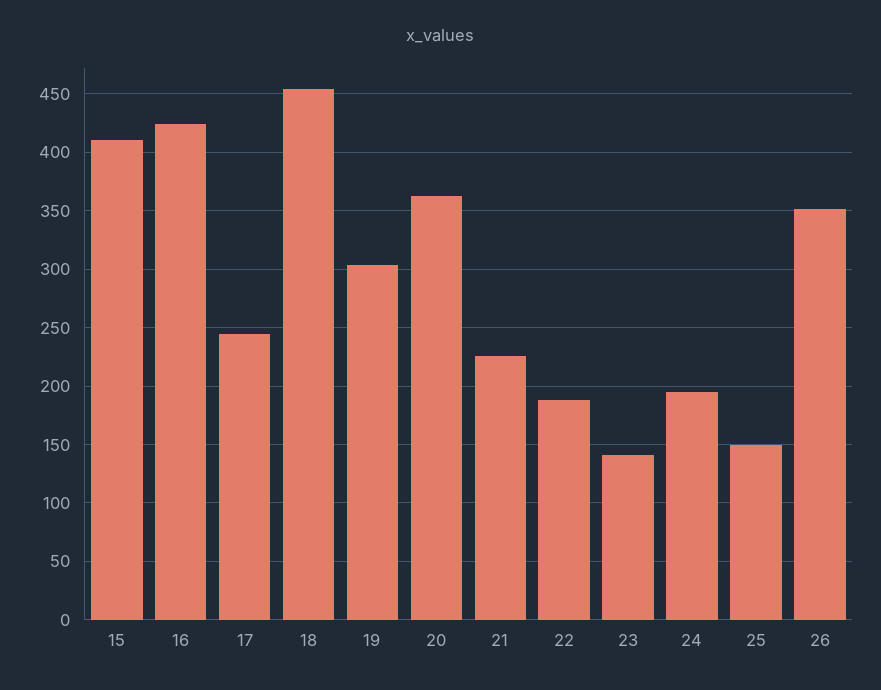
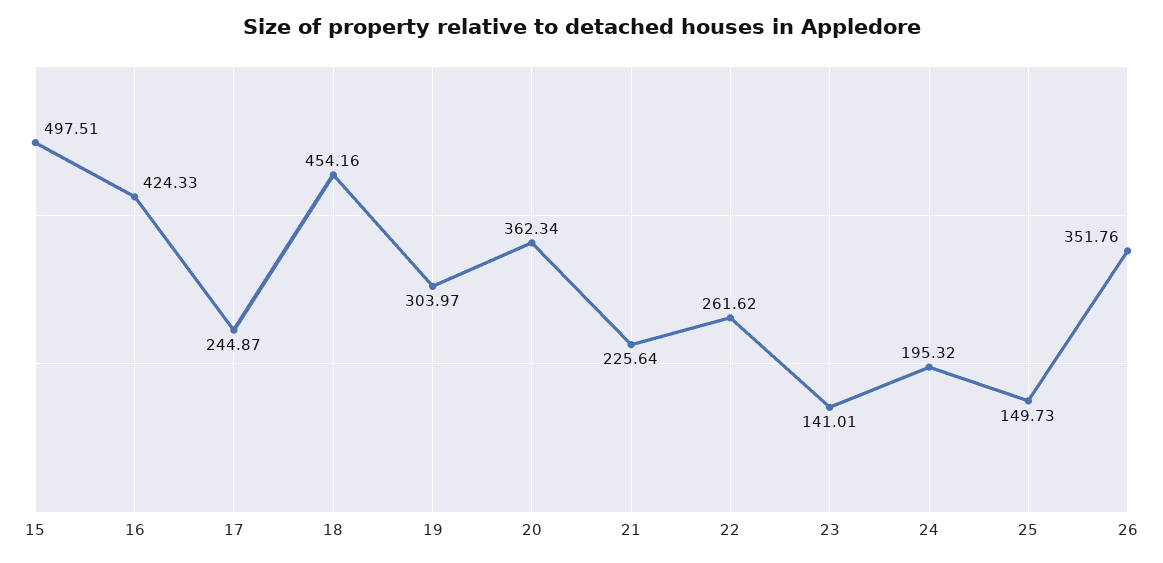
  {
-   "15": 410,
+   "15": 497.51,
    "16": 424.33,
    "17": 244.87,
    "18": 454.16,
    "19": 303.97,
    "20": 362.34,
    "21": 225.64,
-   "22": 190,
+   "22": 261.62,
    "23": 141.01,
    "24": 195.32,
    "25": 149.73,
    "26": 351.76
  }

